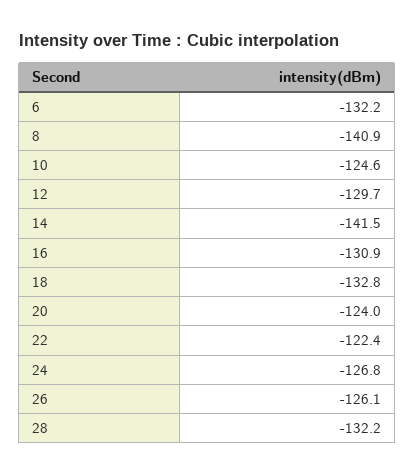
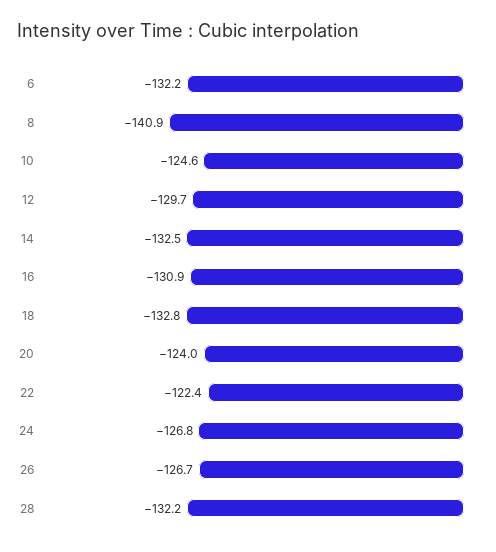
  {
    "6": -132.2,
    "8": -140.9,
    "10": -124.6,
    "12": -129.7,
-   "14": -141.5,
+   "14": -132.5,
    "16": -130.9,
    "18": -132.8,
    "20": -124,
    "22": -122.4,
    "24": -126.8,
-   "26": -126.1,
+   "26": -126.7,
    "28": -132.2
  }

